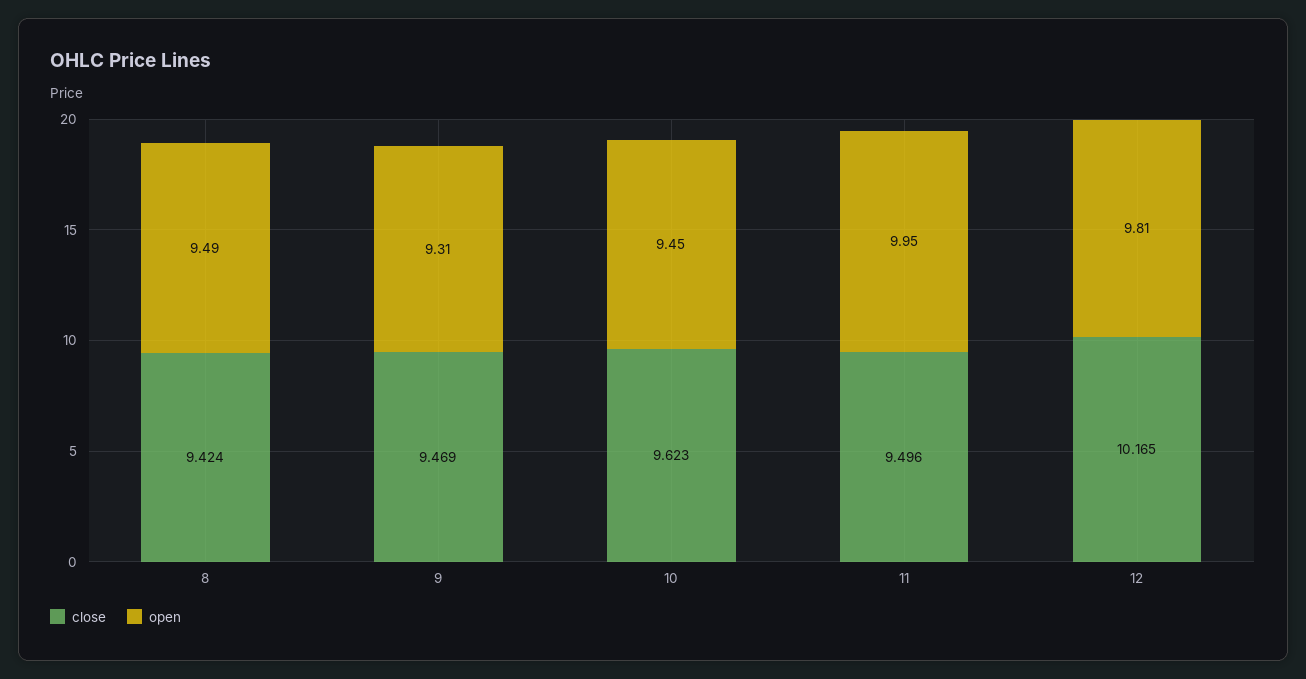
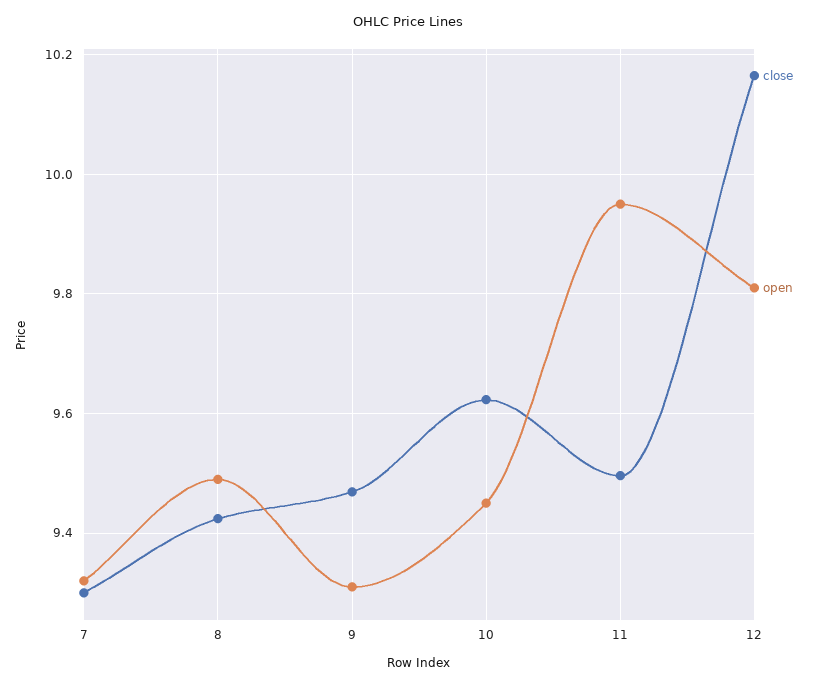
  {
    "close": {
      "8": 9.424,
      "9": 9.469,
      "10": 9.623,
      "11": 9.496,
-     "12": 10.165
+     "12": 10.165,
+     "7": 9.3
    },
    "open": {
      "8": 9.49,
      "9": 9.31,
      "10": 9.45,
      "11": 9.95,
-     "12": 9.81
+     "12": 9.81,
+     "7": 9.32
    }
  }

